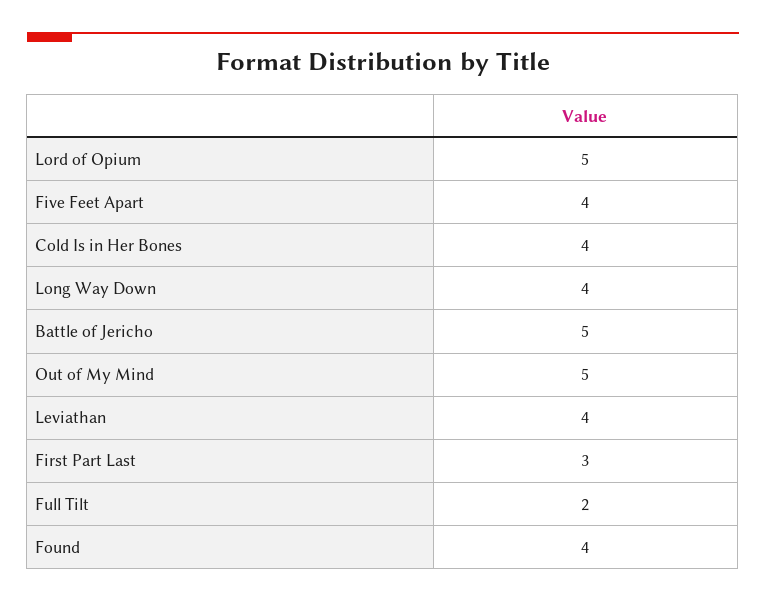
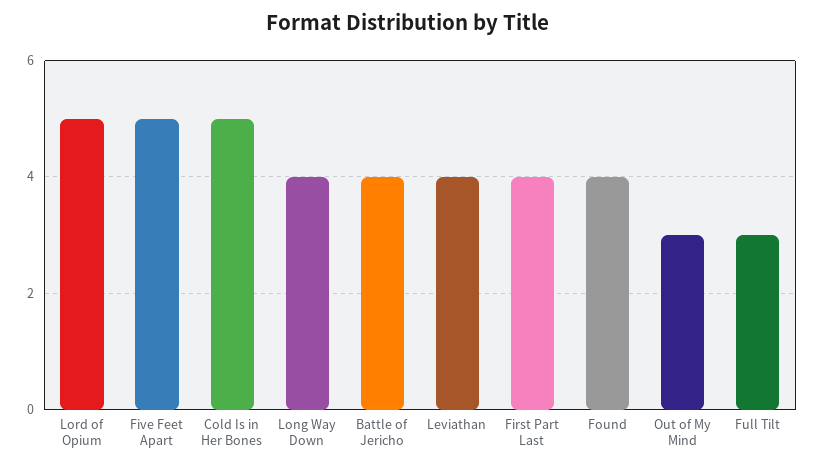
  {
    "Lord of Opium": 5,
-   "Five Feet Apart": 4,
+   "Five Feet Apart": 5,
-   "Cold Is in Her Bones": 4,
+   "Cold Is in Her Bones": 5,
    "Long Way Down": 4,
-   "Battle of Jericho": 5,
+   "Battle of Jericho": 4,
-   "Out of My Mind": 5,
+   "Out of My Mind": 3,
    "Leviathan": 4,
-   "First Part Last": 3,
+   "First Part Last": 4,
-   "Full Tilt": 2,
+   "Full Tilt": 3,
    "Found": 4
  }

